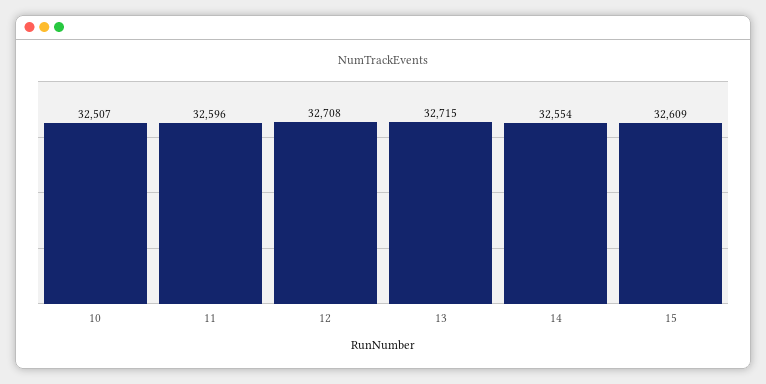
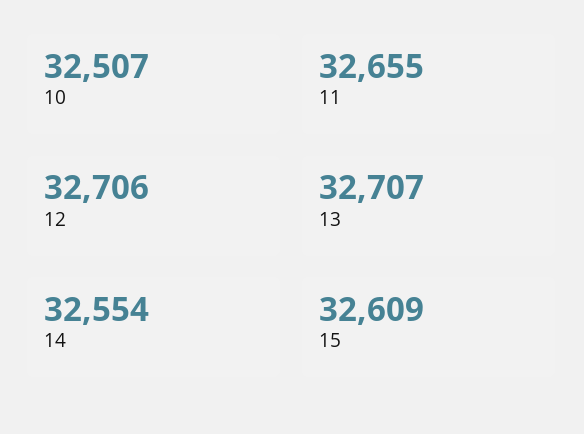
  {
    "10": 32507,
-   "11": 32596,
+   "11": 32655,
-   "12": 32708,
+   "12": 32706,
-   "13": 32715,
+   "13": 32707,
    "14": 32554,
    "15": 32609
  }

